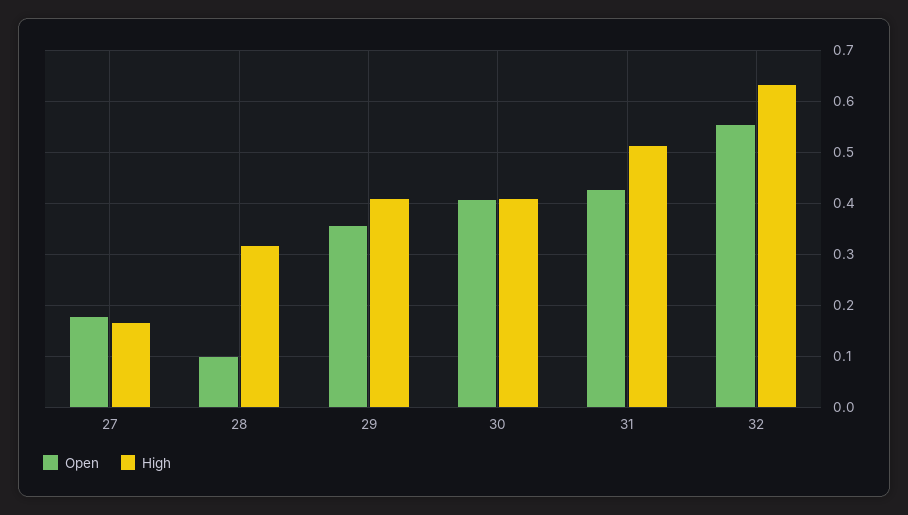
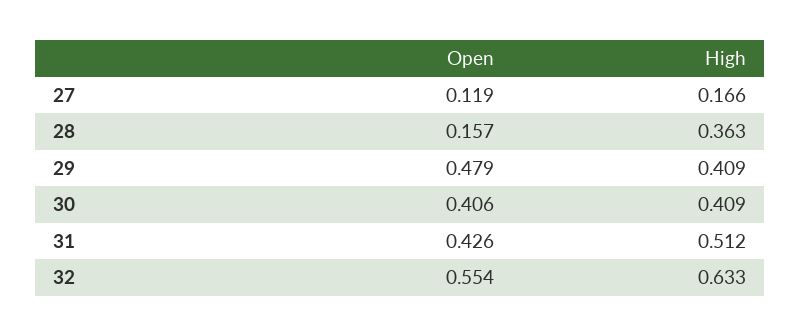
  {
    "Open": {
-     "27": 0.18,
+     "27": 0.119,
-     "28": 0.1,
+     "28": 0.157,
-     "29": 0.36,
+     "29": 0.479,
      "30": 0.406,
      "31": 0.426,
      "32": 0.554
    },
    "High": {
      "27": 0.166,
-     "28": 0.32,
+     "28": 0.363,
      "29": 0.409,
      "30": 0.409,
      "31": 0.512,
      "32": 0.633
    }
  }

